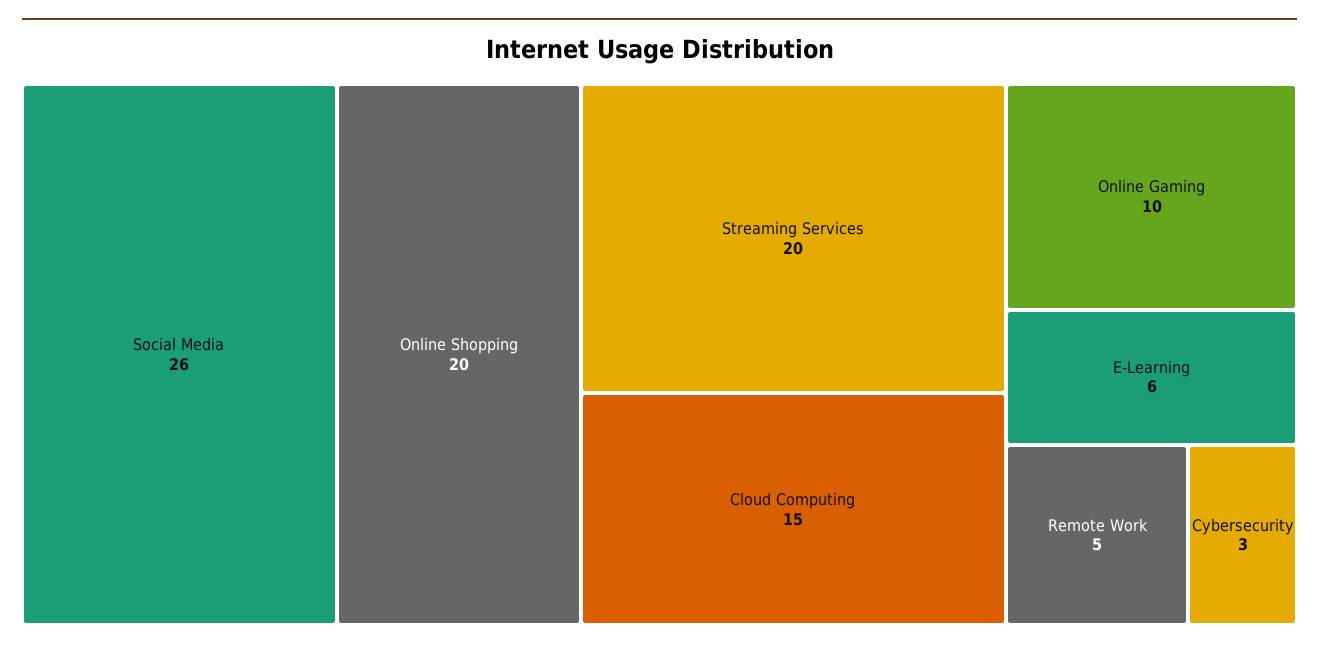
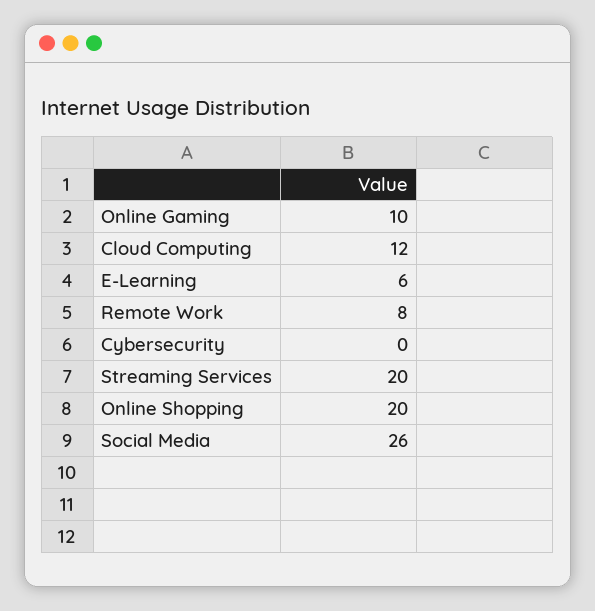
  {
    "Social Media": 26,
    "Online Shopping": 20,
    "Streaming Services": 20,
-   "Cloud Computing": 15,
+   "Cloud Computing": 12,
    "Online Gaming": 10,
    "E-Learning": 6,
-   "Remote Work": 5,
+   "Remote Work": 8,
-   "Cybersecurity": 3
+   "Cybersecurity": 0
  }

